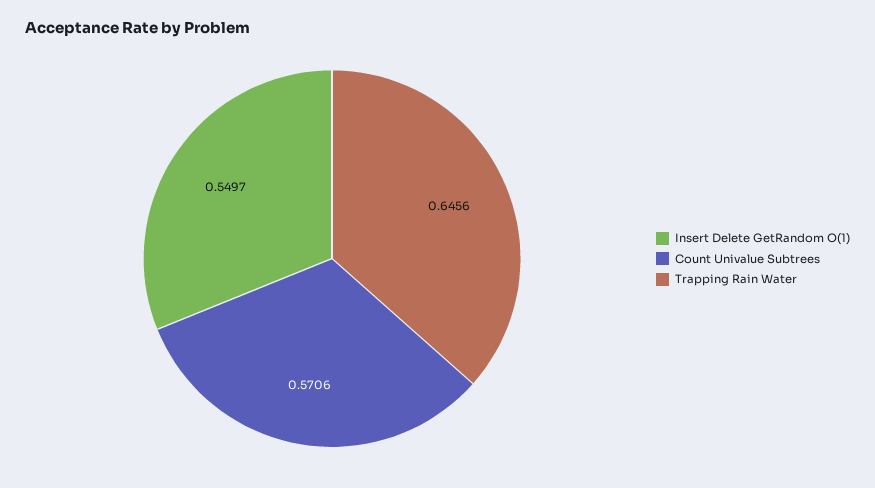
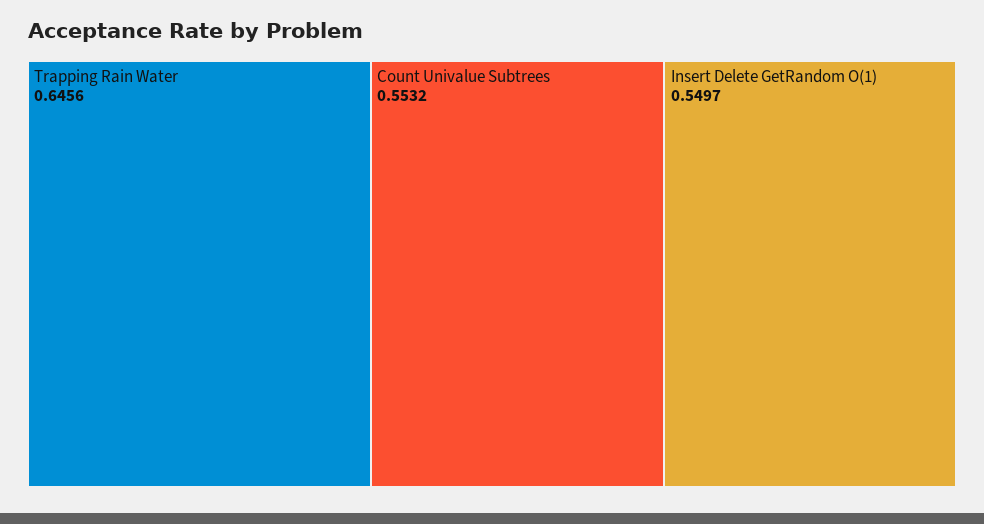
  {
    "Insert Delete GetRandom O(1)": 0.5497,
-   "Count Univalue Subtrees": 0.5706,
+   "Count Univalue Subtrees": 0.5532,
    "Trapping Rain Water": 0.6456
  }

